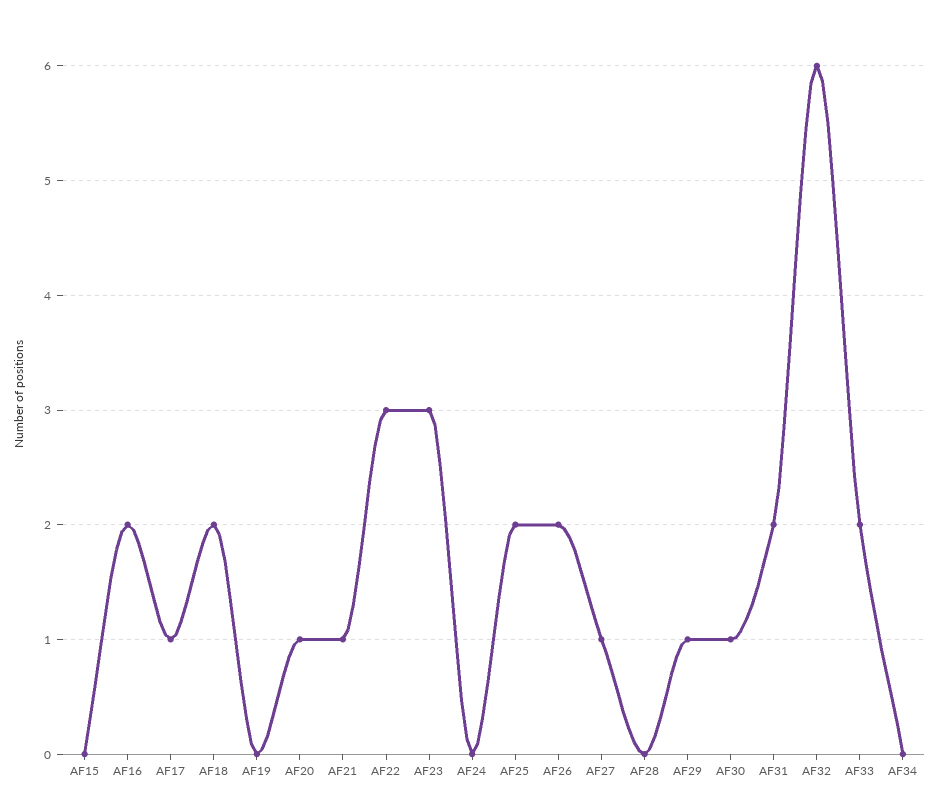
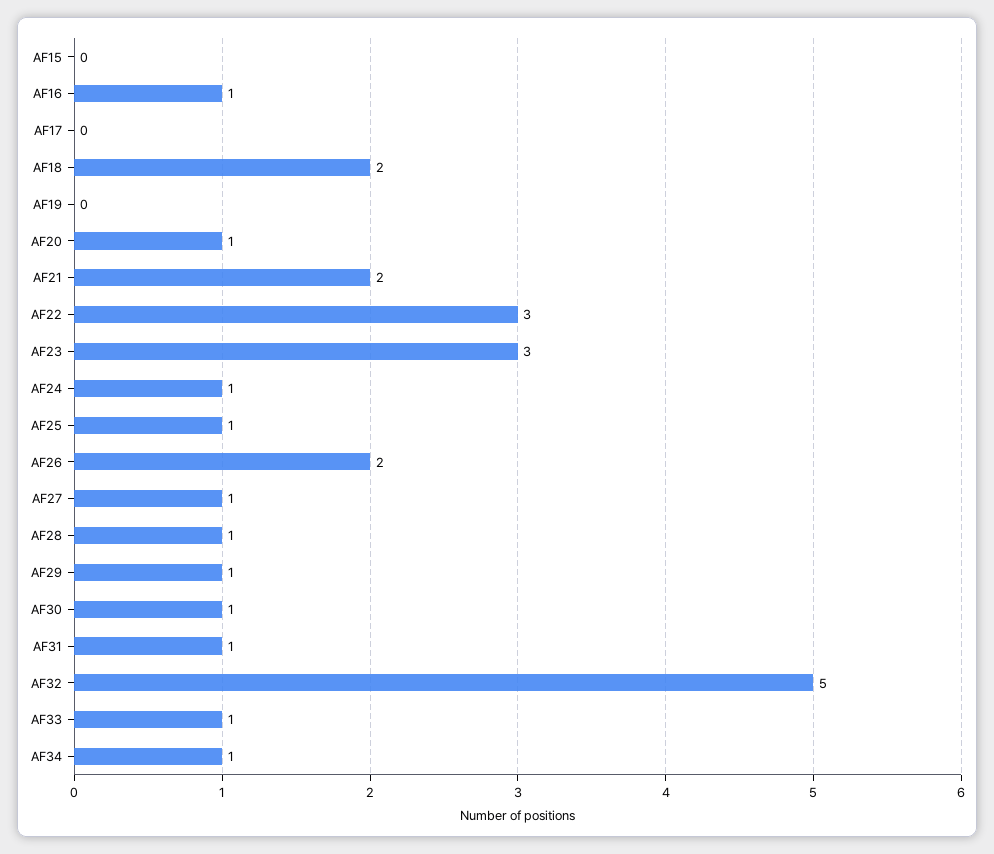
  {
    "AF15": 0,
-   "AF16": 2,
+   "AF16": 1,
-   "AF17": 1,
+   "AF17": 0,
    "AF18": 2,
    "AF19": 0,
    "AF20": 1,
-   "AF21": 1,
+   "AF21": 2,
    "AF22": 3,
    "AF23": 3,
-   "AF24": 0,
+   "AF24": 1,
-   "AF25": 2,
+   "AF25": 1,
    "AF26": 2,
    "AF27": 1,
-   "AF28": 0,
+   "AF28": 1,
    "AF29": 1,
    "AF30": 1,
-   "AF31": 2,
+   "AF31": 1,
-   "AF32": 6,
+   "AF32": 5,
-   "AF33": 2,
+   "AF33": 1,
-   "AF34": 0
+   "AF34": 1
  }

